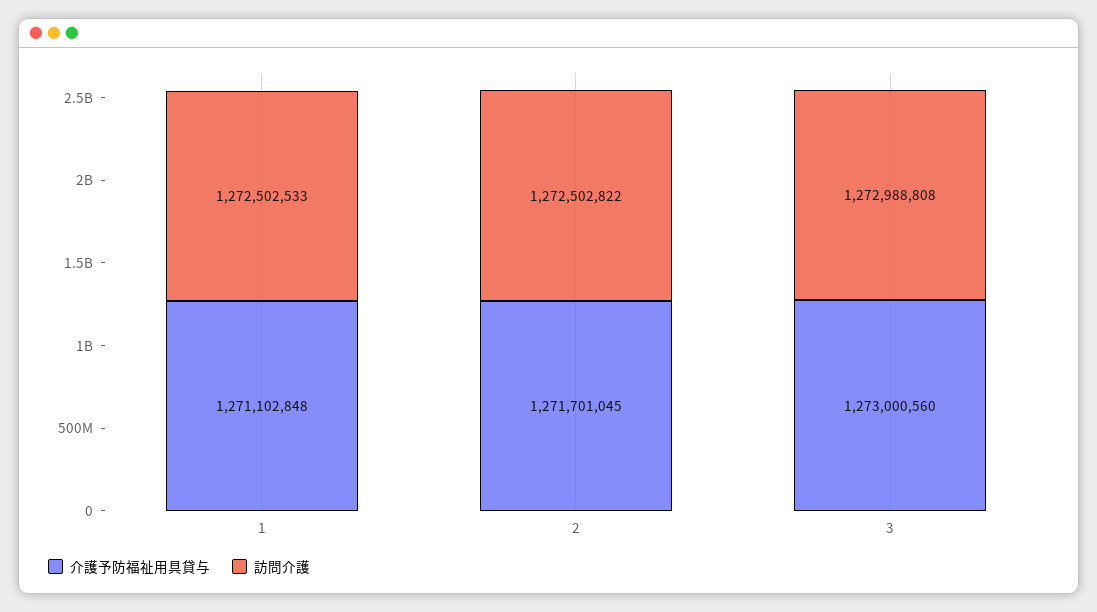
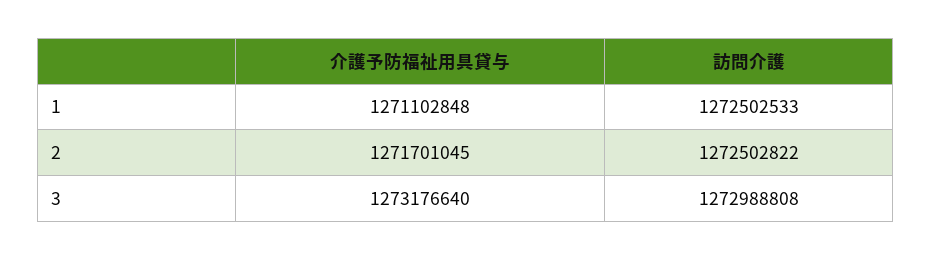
  {
    "介護予防福祉用具貸与": {
      "1": 1271102848,
      "2": 1271701045,
-     "3": 1273000560
+     "3": 1273176640
    },
    "訪問介護": {
      "1": 1272502533,
      "2": 1272502822,
      "3": 1272988808
    }
  }

